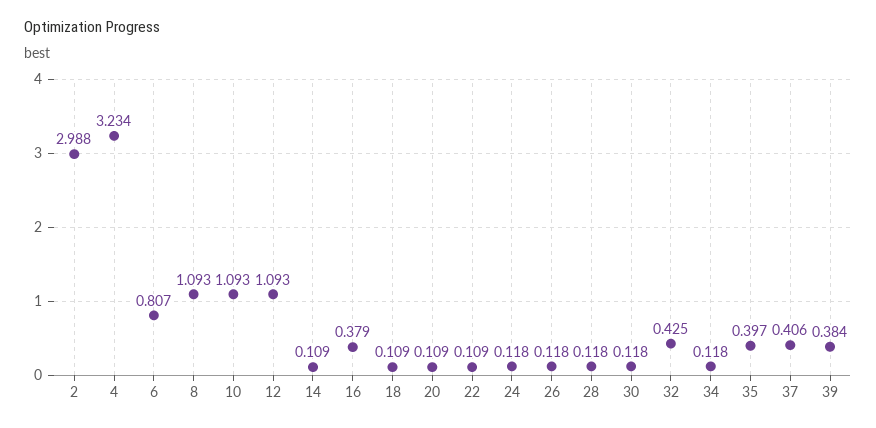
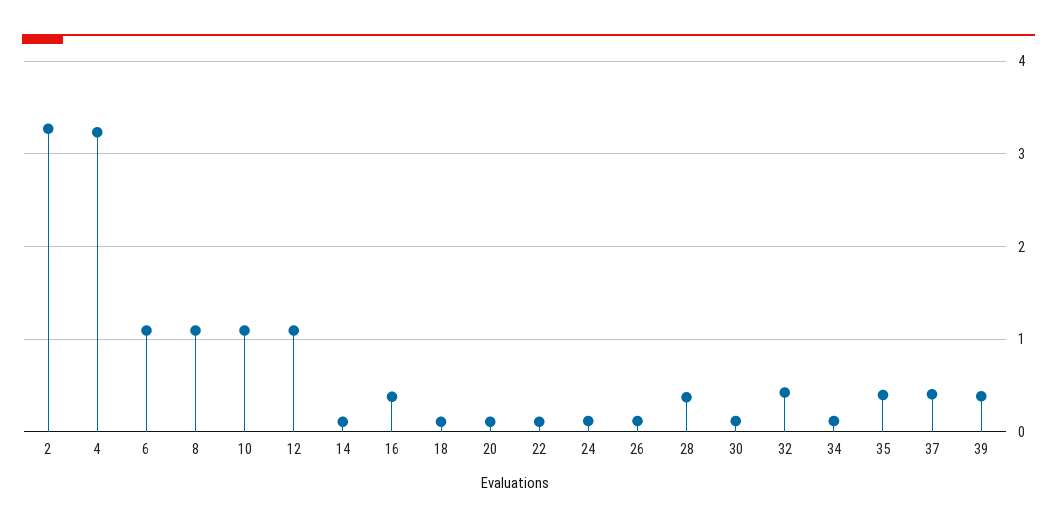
  {
-   "2": 2.988,
+   "2": 3.3,
    "4": 3.234,
-   "6": 0.807,
+   "6": 1.1,
    "8": 1.093,
    "10": 1.093,
    "12": 1.093,
    "14": 0.109,
    "16": 0.379,
    "18": 0.109,
    "20": 0.109,
    "22": 0.109,
    "24": 0.118,
    "26": 0.118,
-   "28": 0.118,
+   "28": 0.4,
    "30": 0.118,
    "32": 0.425,
    "34": 0.118,
    "35": 0.397,
    "37": 0.406,
    "39": 0.384
  }

